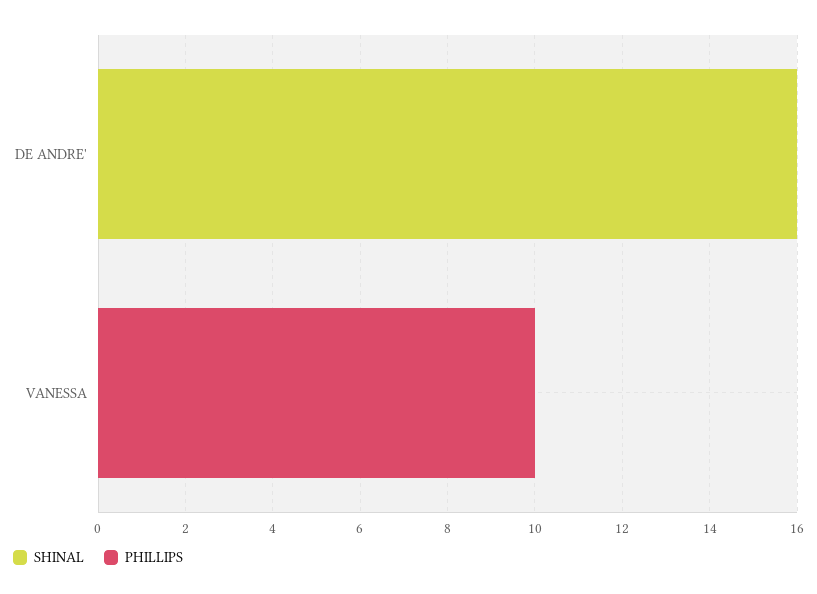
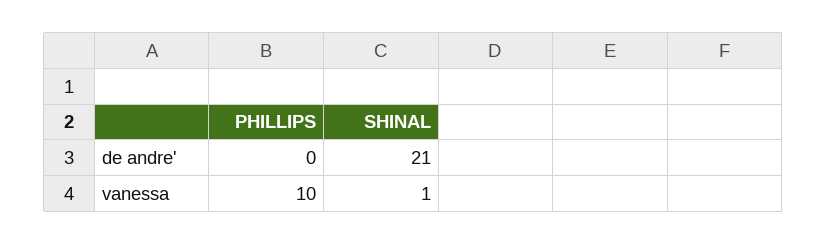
  {
    "SHINAL": {
-     "DE ANDRE'": 16,
+     "DE ANDRE'": 21,
-     "VANESSA": 0
+     "VANESSA": 1
    },
    "PHILLIPS": {
      "DE ANDRE'": 0,
      "VANESSA": 10
    }
  }

